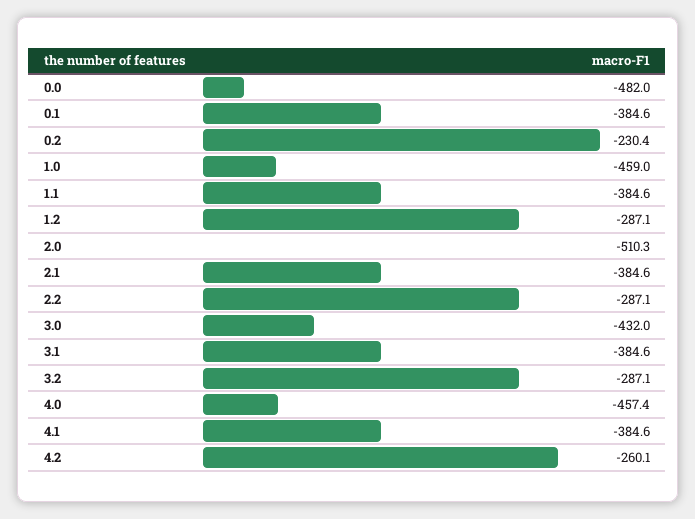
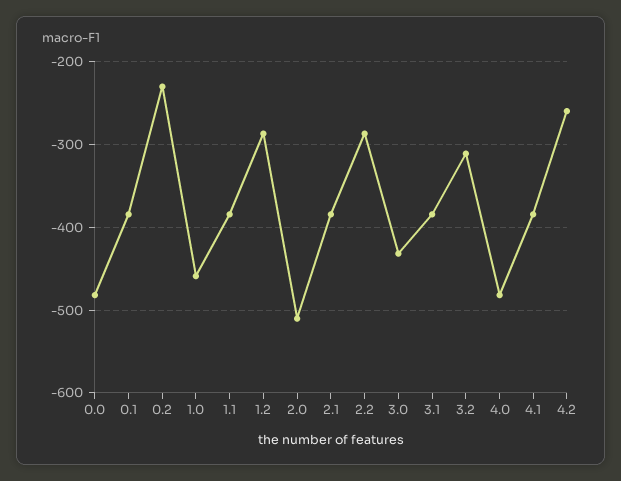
  {
    "0.0": -482,
    "0.1": -384.6,
    "0.2": -230.4,
    "1.0": -459,
    "1.1": -384.6,
    "1.2": -287.1,
    "2.0": -510.3,
    "2.1": -384.6,
    "2.2": -287.1,
    "3.0": -432,
    "3.1": -384.6,
-   "3.2": -287.1,
+   "3.2": -310,
-   "4.0": -457.4,
+   "4.0": -480,
    "4.1": -384.6,
    "4.2": -260.1
  }

